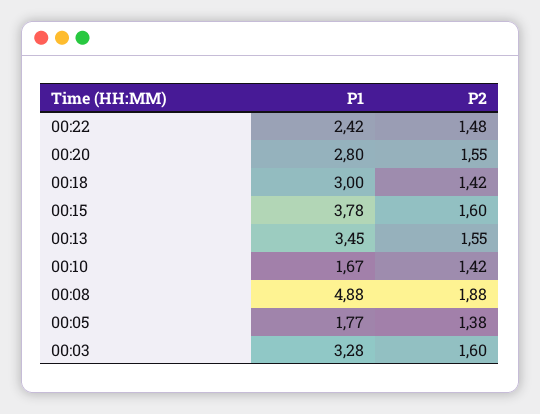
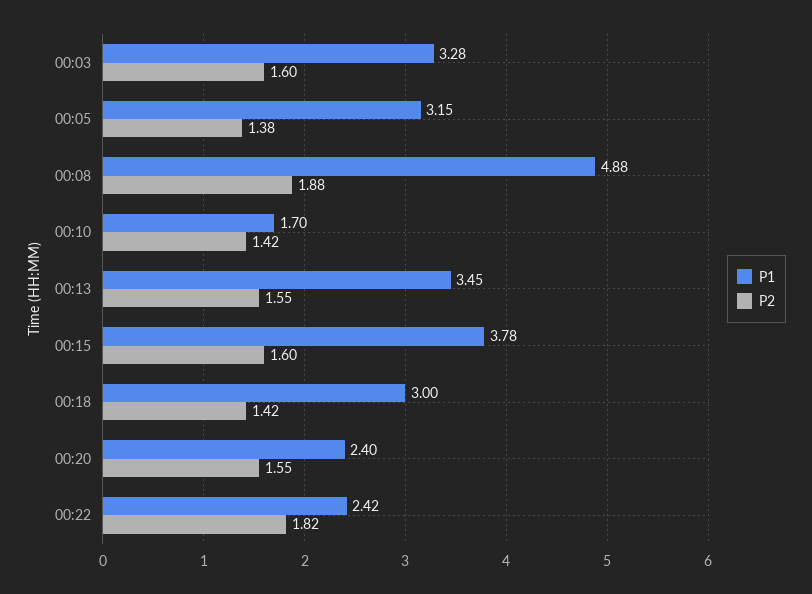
  {
    "P1": {
      "00:22": 2.42,
-     "00:20": 2.8,
+     "00:20": 2.4,
      "00:18": 3,
      "00:15": 3.78,
      "00:13": 3.45,
-     "00:10": 1.67,
+     "00:10": 1.7,
      "00:08": 4.88,
-     "00:05": 1.77,
+     "00:05": 3.15,
      "00:03": 3.28
    },
    "P2": {
-     "00:22": 1.48,
+     "00:22": 1.82,
      "00:20": 1.55,
      "00:18": 1.42,
      "00:15": 1.6,
      "00:13": 1.55,
      "00:10": 1.42,
      "00:08": 1.88,
      "00:05": 1.38,
      "00:03": 1.6
    }
  }

